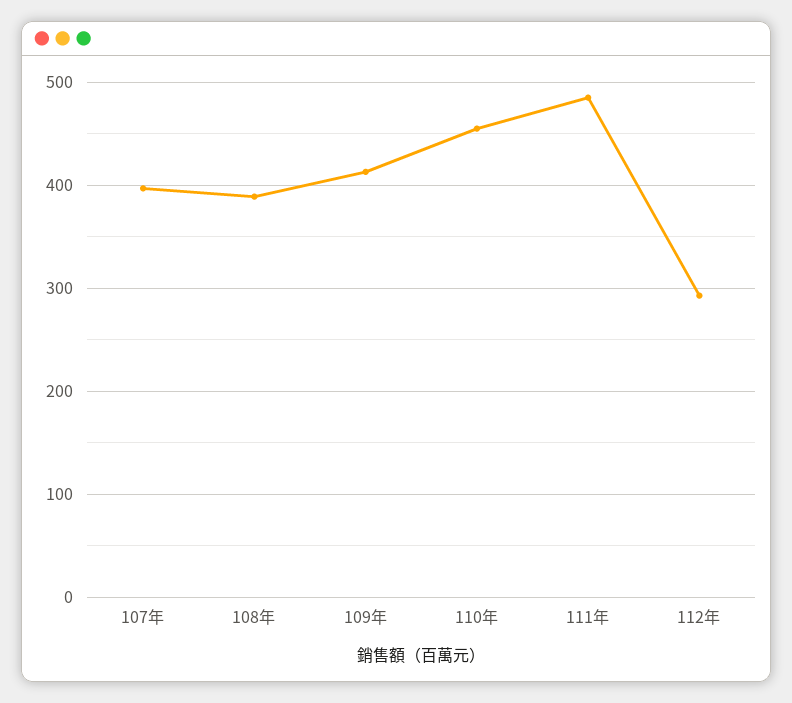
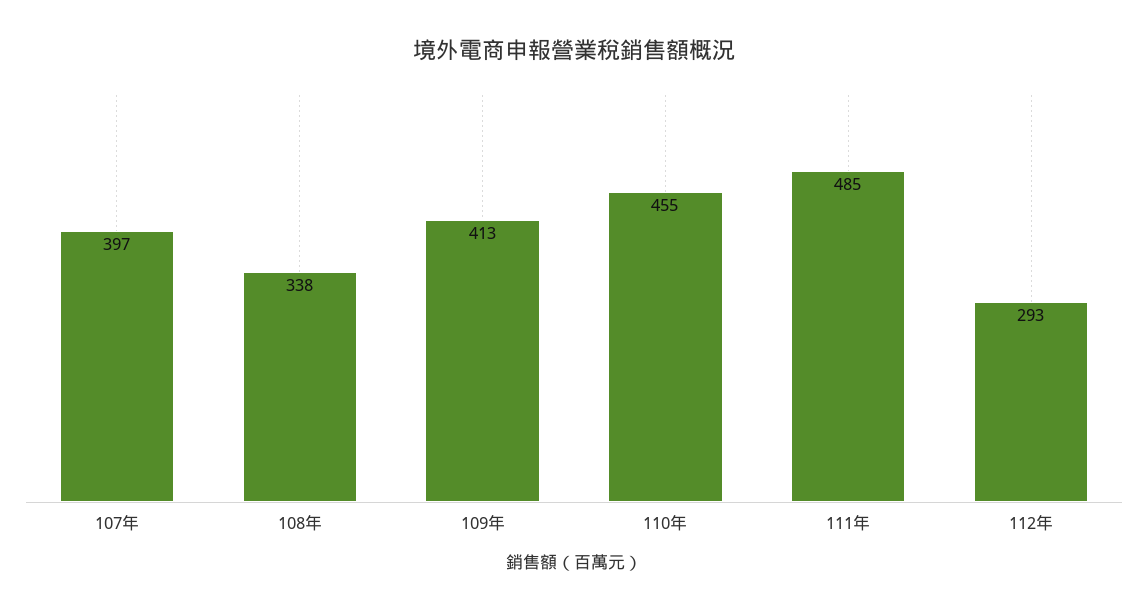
  {
    "107年": 397,
-   "108年": 390,
+   "108年": 338,
    "109年": 413,
    "110年": 455,
    "111年": 485,
    "112年": 293
  }

